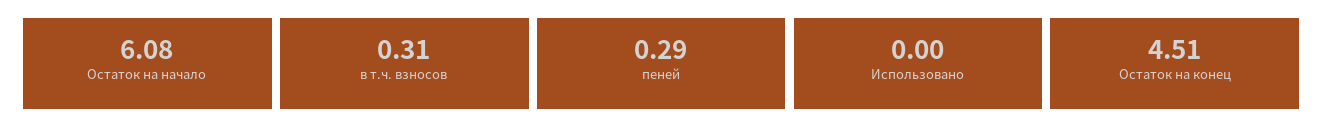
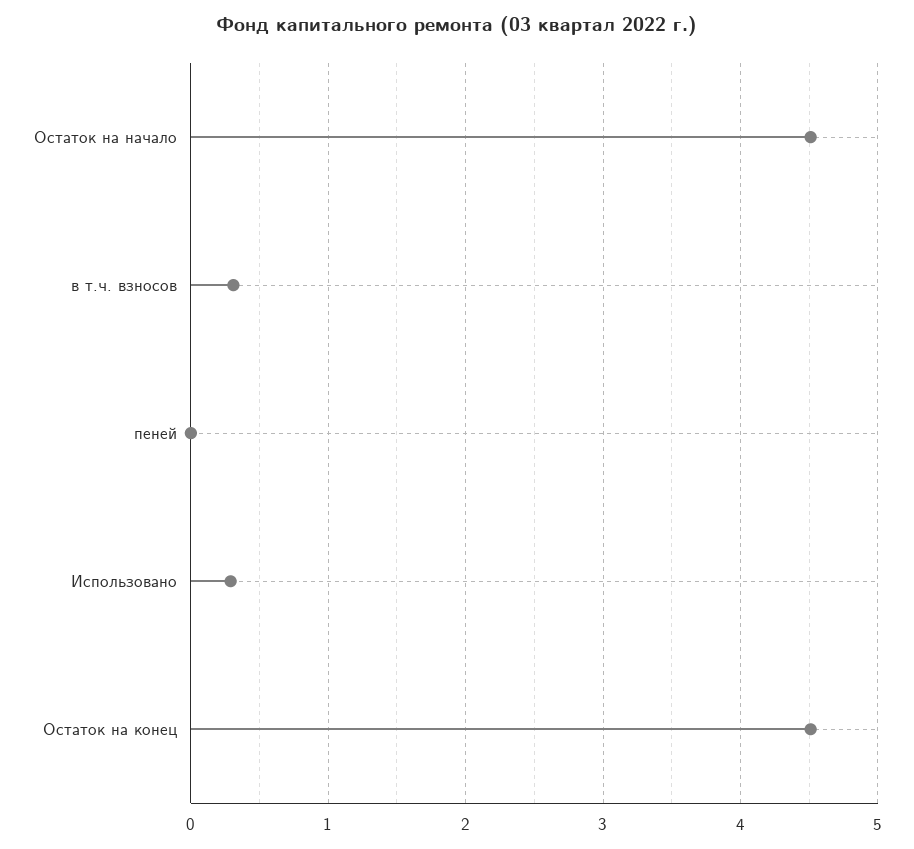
  {
-   "Остаток на начало": 6.08,
+   "Остаток на начало": 4.5,
    "в т.ч. взносов": 0.31,
-   "пеней": 0.29,
+   "пеней": 0,
-   "Использовано": 0,
+   "Использовано": 0.3,
    "Остаток на конец": 4.51
  }

